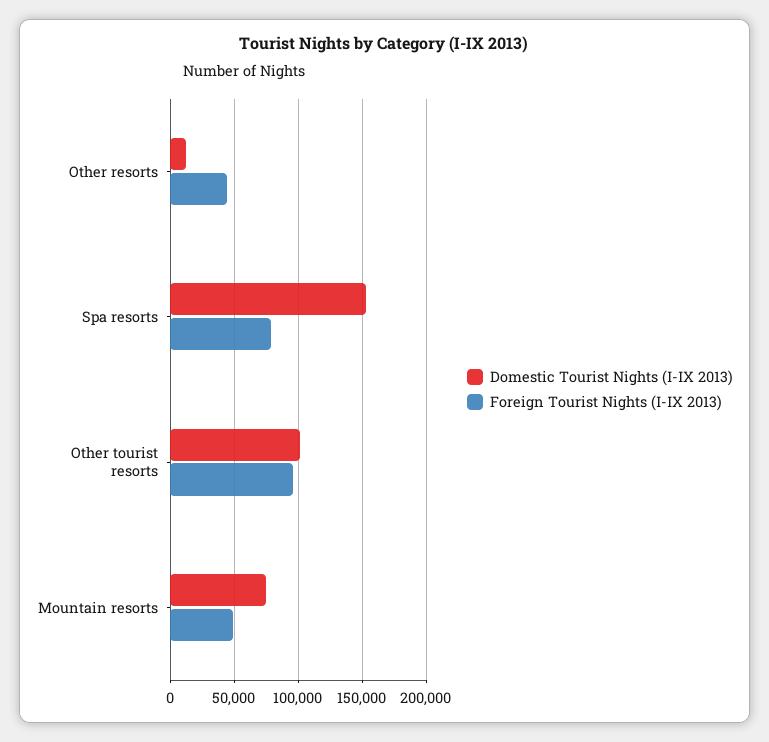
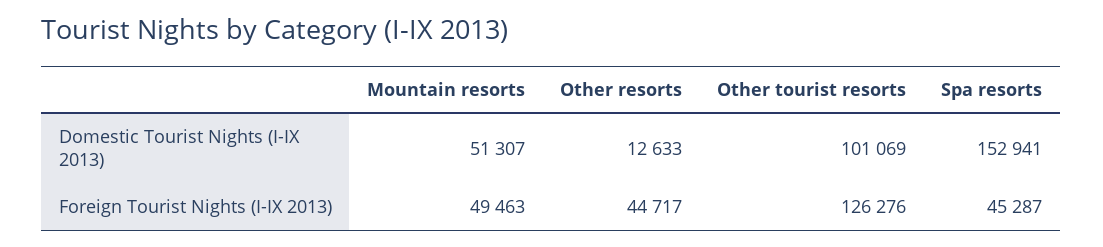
  {
    "Domestic Tourist Nights (I-IX 2013)": {
      "Other resorts": 12633,
      "Spa resorts": 152941,
      "Other tourist resorts": 101069,
-     "Mountain resorts": 75000
+     "Mountain resorts": 51307
    },
    "Foreign Tourist Nights (I-IX 2013)": {
      "Other resorts": 44717,
-     "Spa resorts": 80000,
+     "Spa resorts": 45287,
-     "Other tourist resorts": 95000,
+     "Other tourist resorts": 126276,
      "Mountain resorts": 49463
    }
  }

